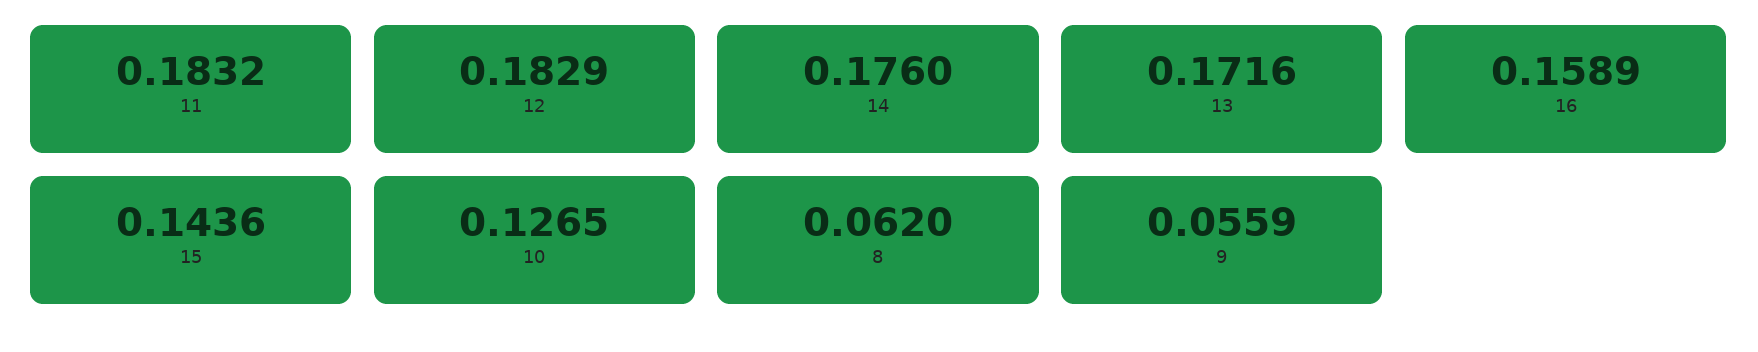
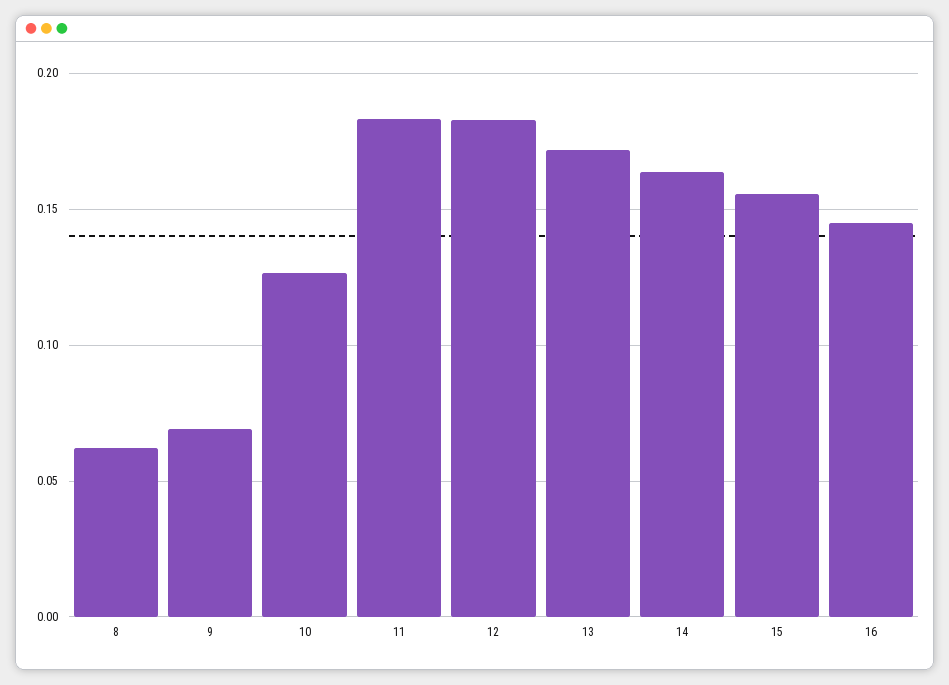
  {
    "11": 0.1832,
    "12": 0.1829,
-   "14": 0.176,
+   "14": 0.165,
    "13": 0.1716,
-   "16": 0.1589,
+   "16": 0.145,
-   "15": 0.1436,
+   "15": 0.155,
    "10": 0.1265,
    "8": 0.062,
-   "9": 0.0559
+   "9": 0.07
  }

